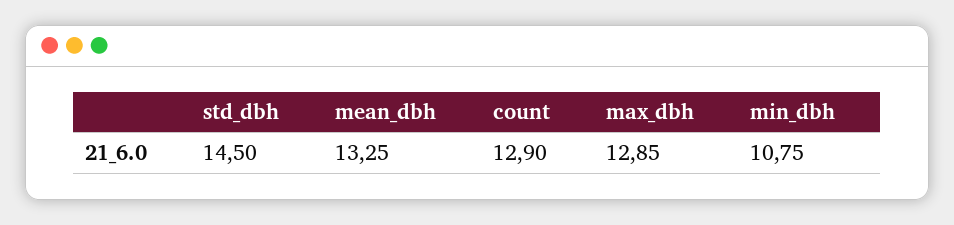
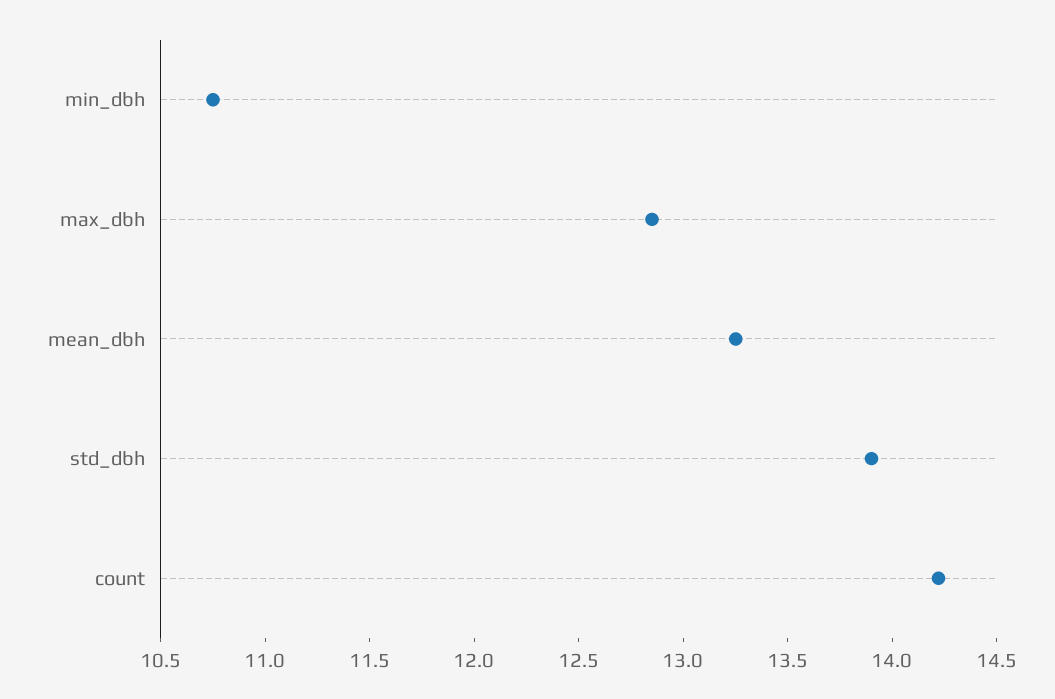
  {
-   "std_dbh": 14.5,
+   "std_dbh": 13.9,
    "mean_dbh": 13.25,
-   "count": 12.9,
+   "count": 14.2,
    "max_dbh": 12.85,
    "min_dbh": 10.75
  }

